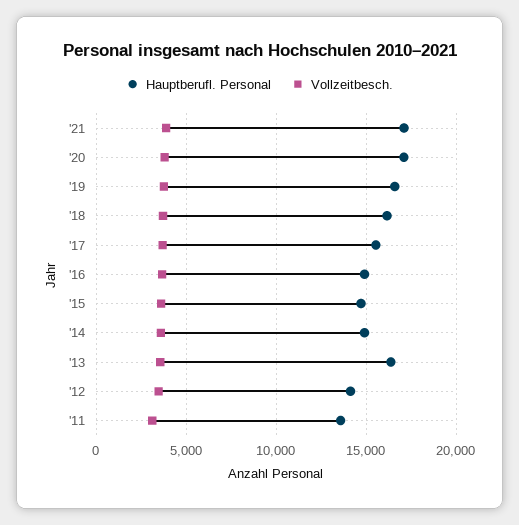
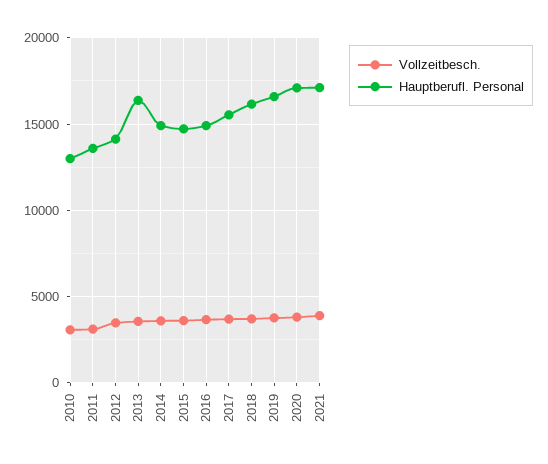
  {
    "Hauptberufl. Personal": {
      "'21": 17000,
      "'20": 17000,
      "'19": 16500,
      "'18": 16000,
      "'17": 15500,
      "'16": 15000,
      "'15": 14500,
      "'14": 15000,
      "'13": 16500,
      "'12": 14000,
-     "'11": 13500
+     "'11": 13500,
+     "2010": 13000
    },
    "Vollzeitbesch.": {
      "'21": 4000,
      "'20": 4000,
      "'19": 4000,
      "'18": 3500,
      "'17": 3500,
      "'16": 3500,
      "'15": 3500,
      "'14": 3500,
      "'13": 3500,
      "'12": 3500,
-     "'11": 3000
+     "'11": 3000,
+     "2010": 3000
    }
  }

